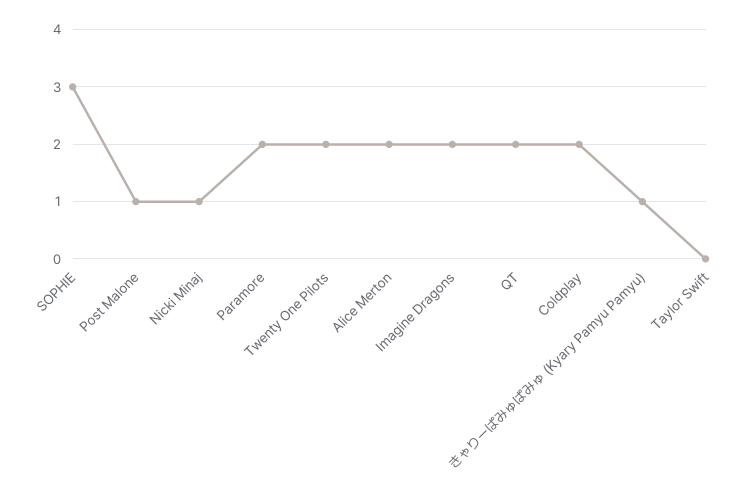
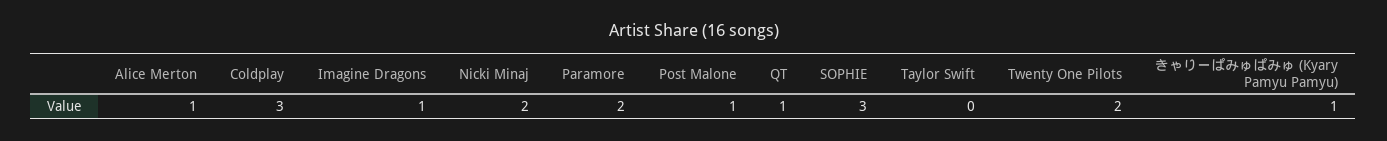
  {
    "SOPHIE": 3,
    "Post Malone": 1,
-   "Nicki Minaj": 1,
+   "Nicki Minaj": 2,
    "Paramore": 2,
    "Twenty One Pilots": 2,
-   "Alice Merton": 2,
+   "Alice Merton": 1,
-   "Imagine Dragons": 2,
+   "Imagine Dragons": 1,
-   "QT": 2,
+   "QT": 1,
-   "Coldplay": 2,
+   "Coldplay": 3,
    "きゃりーぱみゅぱみゅ (Kyary Pamyu Pamyu)": 1,
    "Taylor Swift": 0
  }

